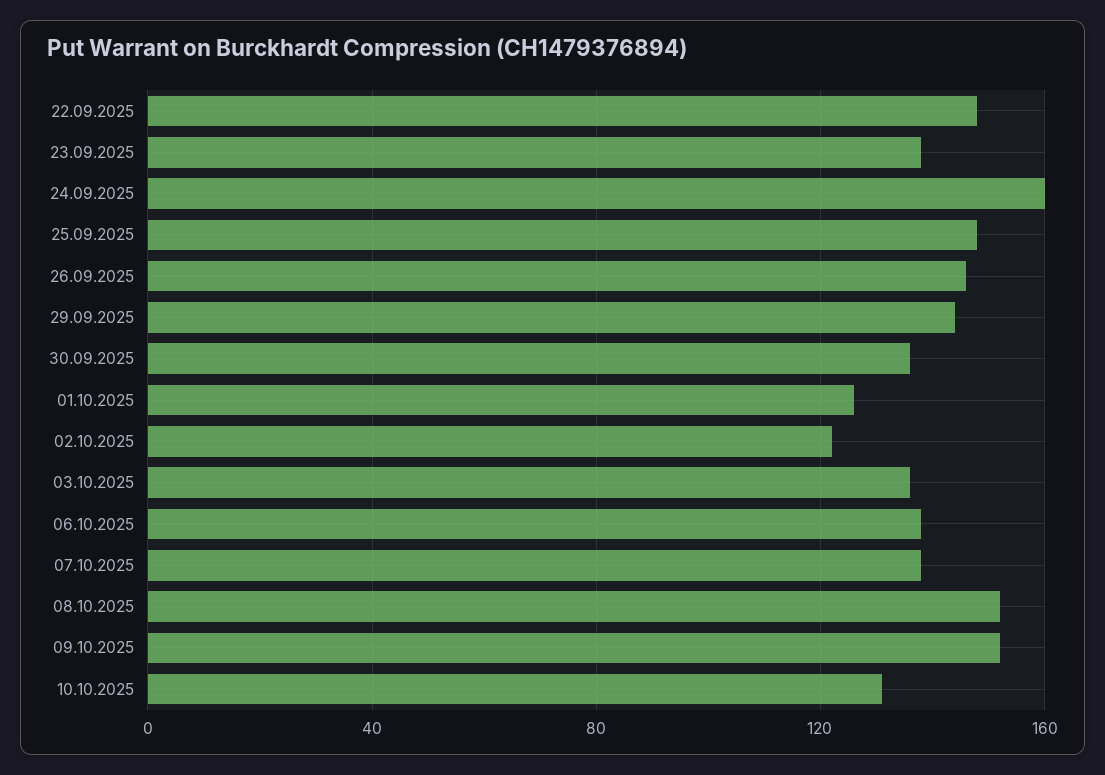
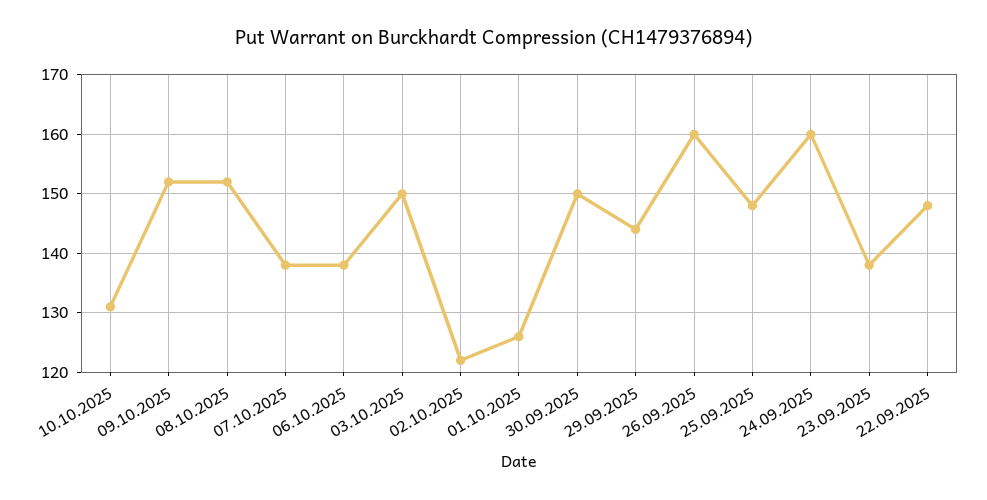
  {
    "22.09.2025": 150,
    "23.09.2025": 140,
    "24.09.2025": 160,
    "25.09.2025": 150,
-   "26.09.2025": 145,
+   "26.09.2025": 160,
    "29.09.2025": 145,
-   "30.09.2025": 135,
+   "30.09.2025": 150,
    "01.10.2025": 125,
    "02.10.2025": 120,
-   "03.10.2025": 135,
+   "03.10.2025": 150,
    "06.10.2025": 140,
    "07.10.2025": 140,
    "08.10.2025": 150,
    "09.10.2025": 150,
    "10.10.2025": 130
  }

